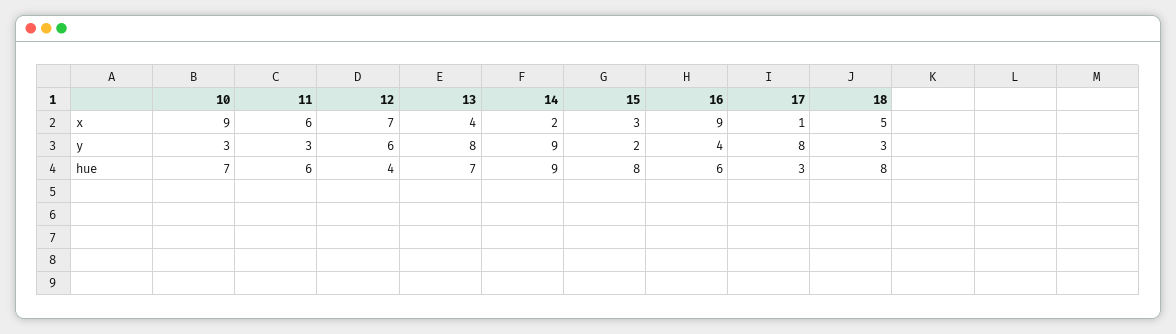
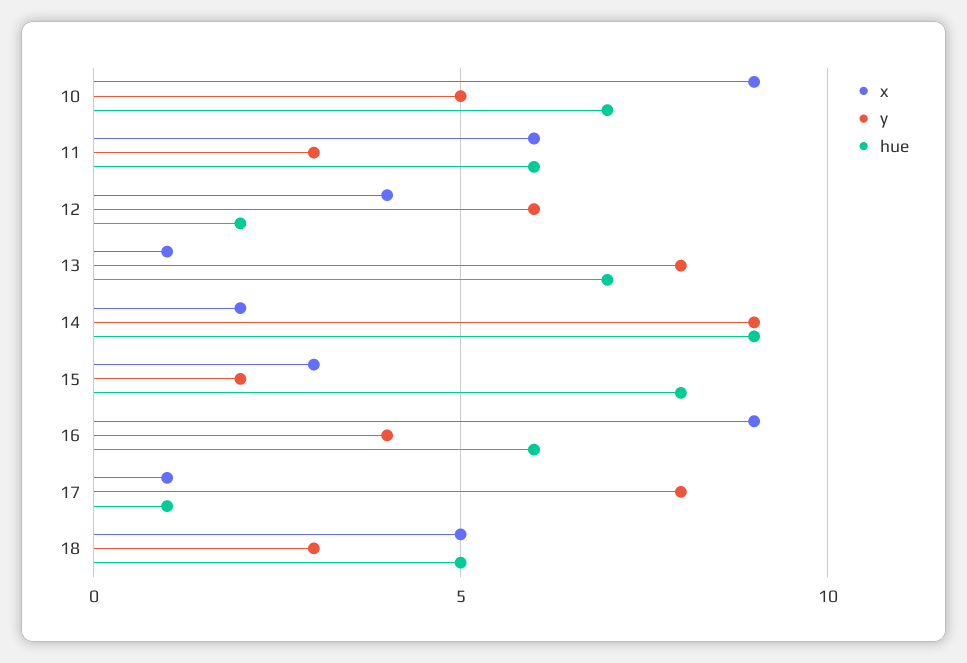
  {
    "x": {
      "10": 9,
      "11": 6,
-     "12": 7,
+     "12": 4,
-     "13": 4,
+     "13": 1,
      "14": 2,
      "15": 3,
      "16": 9,
      "17": 1,
      "18": 5
    },
    "y": {
-     "10": 3,
+     "10": 5,
      "11": 3,
      "12": 6,
      "13": 8,
      "14": 9,
      "15": 2,
      "16": 4,
      "17": 8,
      "18": 3
    },
    "hue": {
      "10": 7,
      "11": 6,
-     "12": 4,
+     "12": 2,
      "13": 7,
      "14": 9,
      "15": 8,
      "16": 6,
-     "17": 3,
+     "17": 1,
-     "18": 8
+     "18": 5
    }
  }

